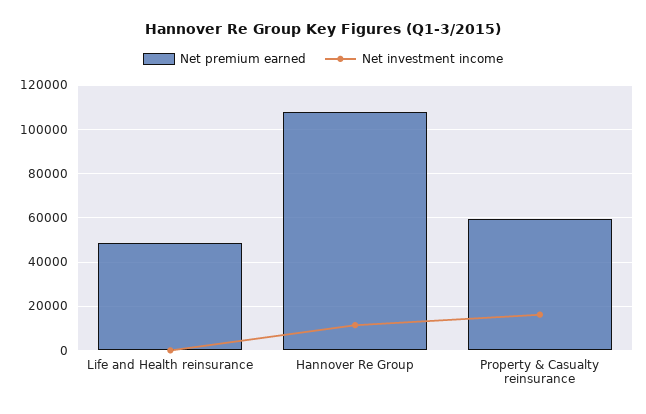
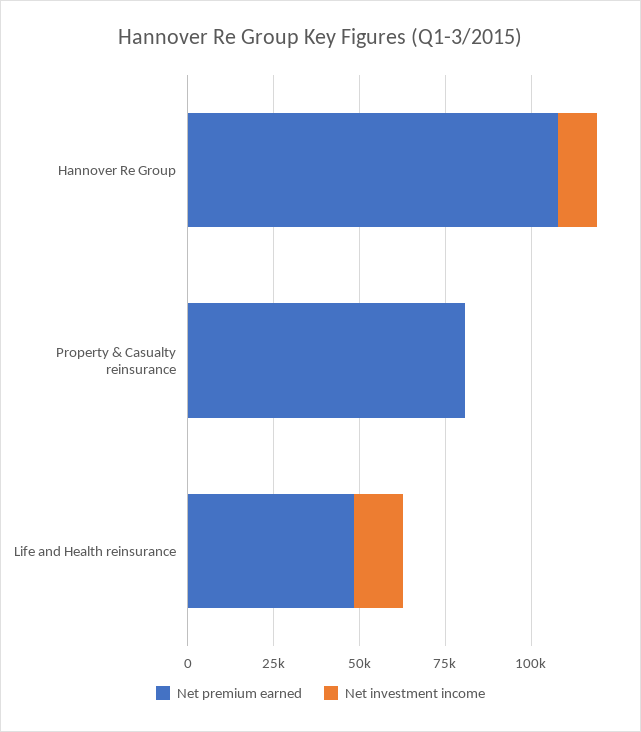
  {
    "Net premium earned": {
      "Life and Health reinsurance": 50000,
      "Hannover Re Group": 110000,
-     "Property & Casualty reinsurance": 60000
+     "Property & Casualty reinsurance": 80000
    },
    "Net investment income": {
-     "Life and Health reinsurance": 0,
+     "Life and Health reinsurance": 15000,
      "Hannover Re Group": 10000,
-     "Property & Casualty reinsurance": 15000
+     "Property & Casualty reinsurance": 0
    }
  }

